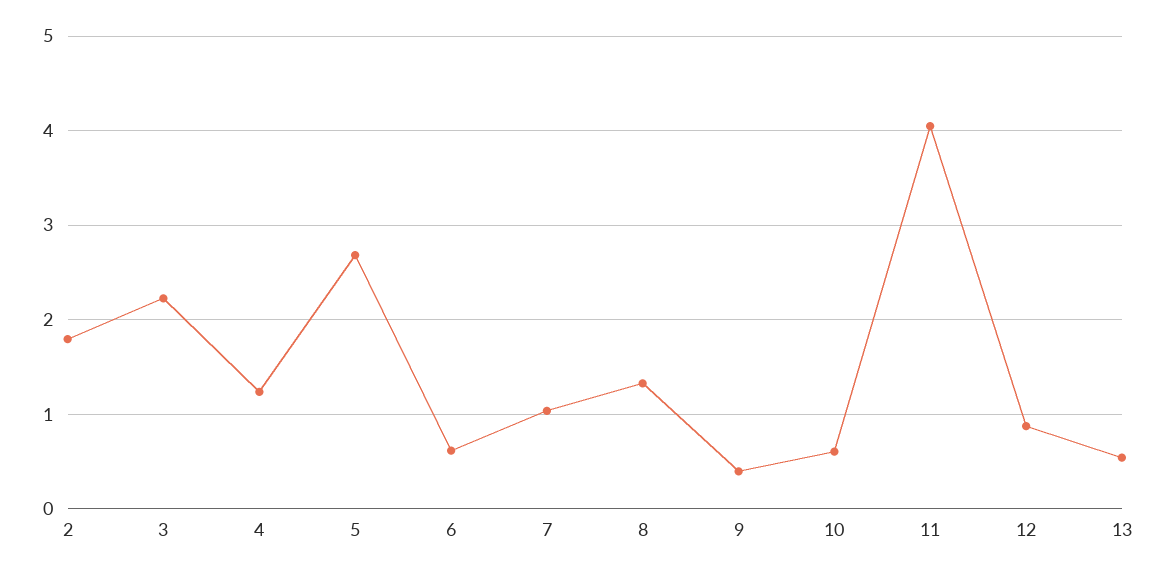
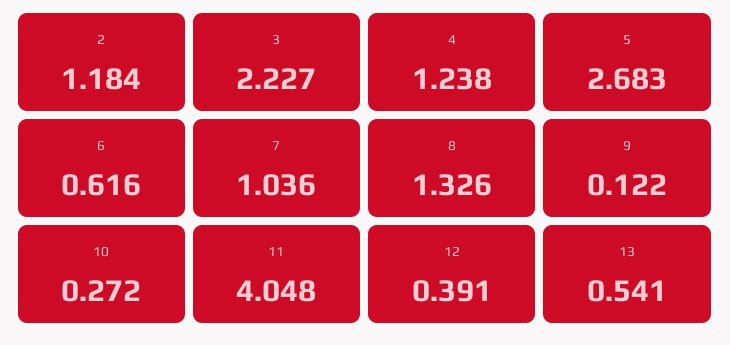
  {
-   "2": 1.8,
+   "2": 1.184,
    "3": 2.227,
    "4": 1.238,
    "5": 2.683,
    "6": 0.616,
    "7": 1.036,
    "8": 1.326,
-   "9": 0.4,
+   "9": 0.122,
-   "10": 0.6,
+   "10": 0.272,
    "11": 4.048,
-   "12": 0.9,
+   "12": 0.391,
    "13": 0.541
  }

